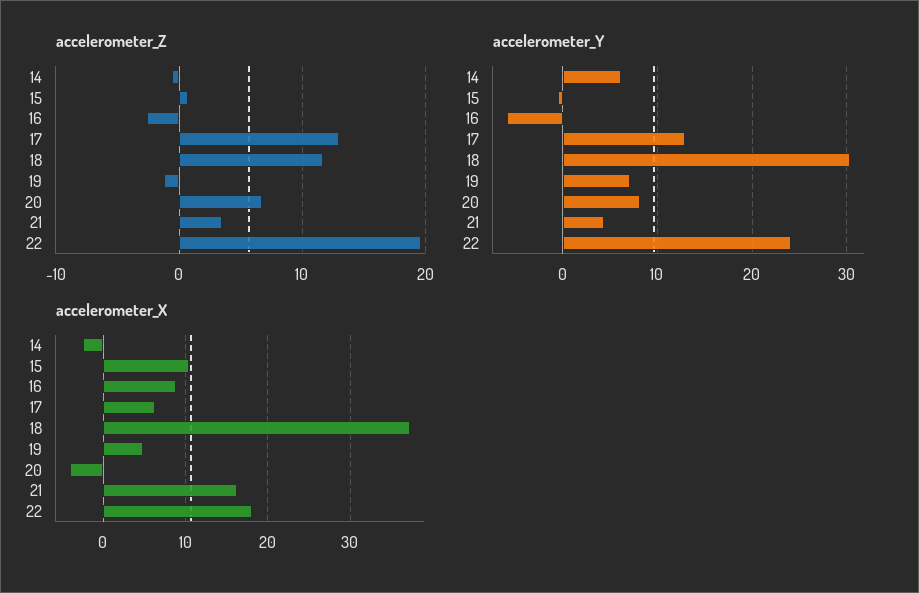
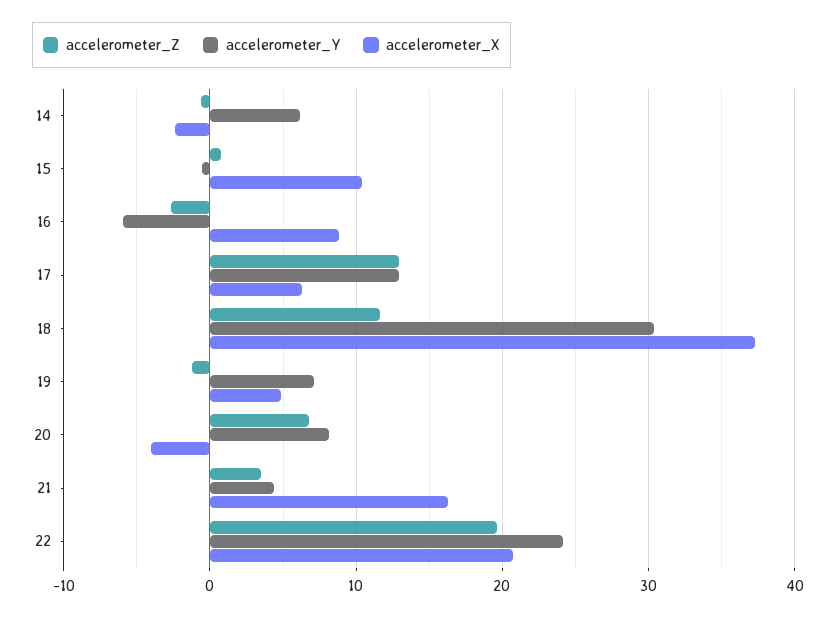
  {
    "accelerometer_Z": {
      "14": -1,
      "15": 1,
      "16": -3,
      "17": 13,
      "18": 12,
      "19": -1,
      "20": 7,
      "21": 3,
      "22": 20
    },
    "accelerometer_Y": {
      "14": 6,
      "15": -1,
      "16": -6,
      "17": 13,
      "18": 30,
      "19": 7,
      "20": 8,
      "21": 4,
      "22": 24
    },
    "accelerometer_X": {
      "14": -2,
      "15": 10,
      "16": 9,
      "17": 6,
      "18": 37,
      "19": 5,
      "20": -4,
      "21": 16,
-     "22": 18
+     "22": 21
    }
  }

